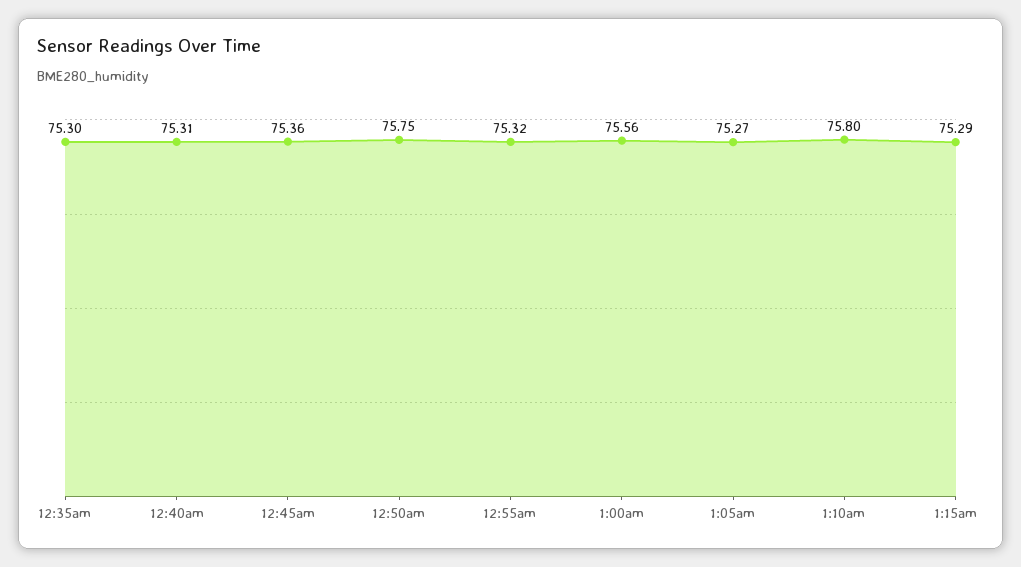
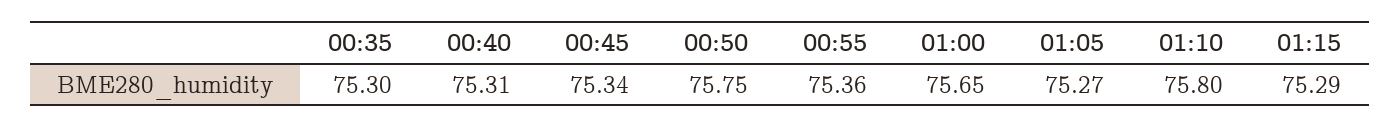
  {
    "12:35am": 75.3,
    "12:40am": 75.31,
-   "12:45am": 75.36,
+   "12:45am": 75.34,
    "12:50am": 75.75,
-   "12:55am": 75.32,
+   "12:55am": 75.36,
-   "1:00am": 75.56,
+   "1:00am": 75.65,
    "1:05am": 75.27,
    "1:10am": 75.8,
    "1:15am": 75.29
  }

